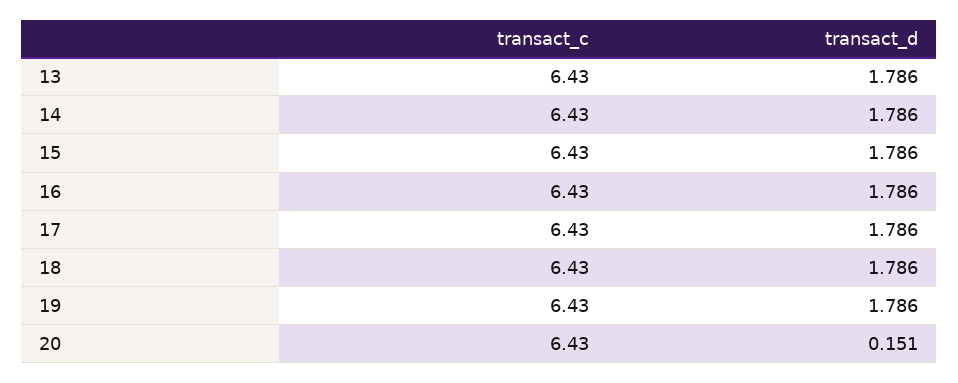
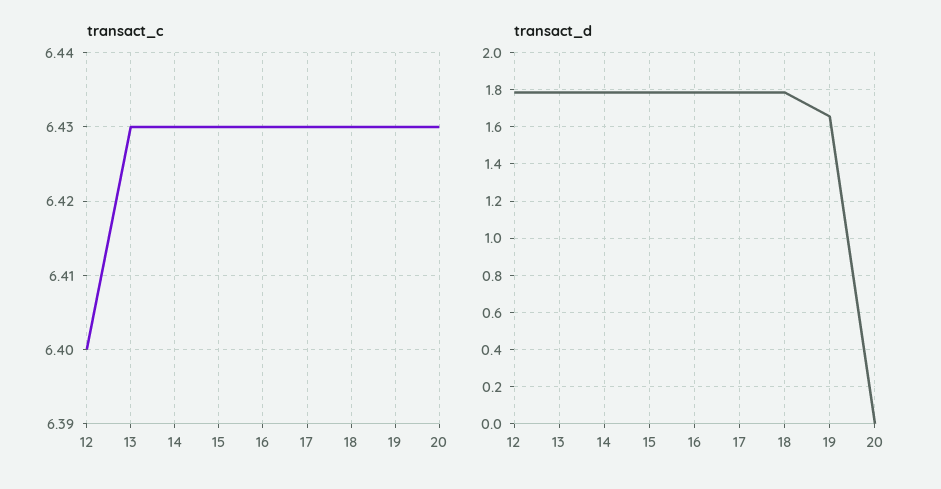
  {
    "transact_c": {
      "13": 6.43,
      "14": 6.43,
      "15": 6.43,
      "16": 6.43,
      "17": 6.43,
      "18": 6.43,
      "19": 6.43,
-     "20": 6.43
+     "20": 6.43,
+     "12": 6.4
    },
    "transact_d": {
      "13": 1.786,
      "14": 1.786,
      "15": 1.786,
      "16": 1.786,
      "17": 1.786,
      "18": 1.786,
-     "19": 1.786,
+     "19": 1.65,
-     "20": 0.151
+     "20": 0,
+     "12": 1.8
    }
  }

